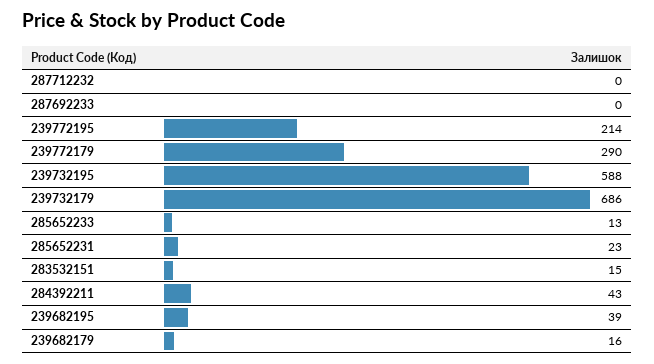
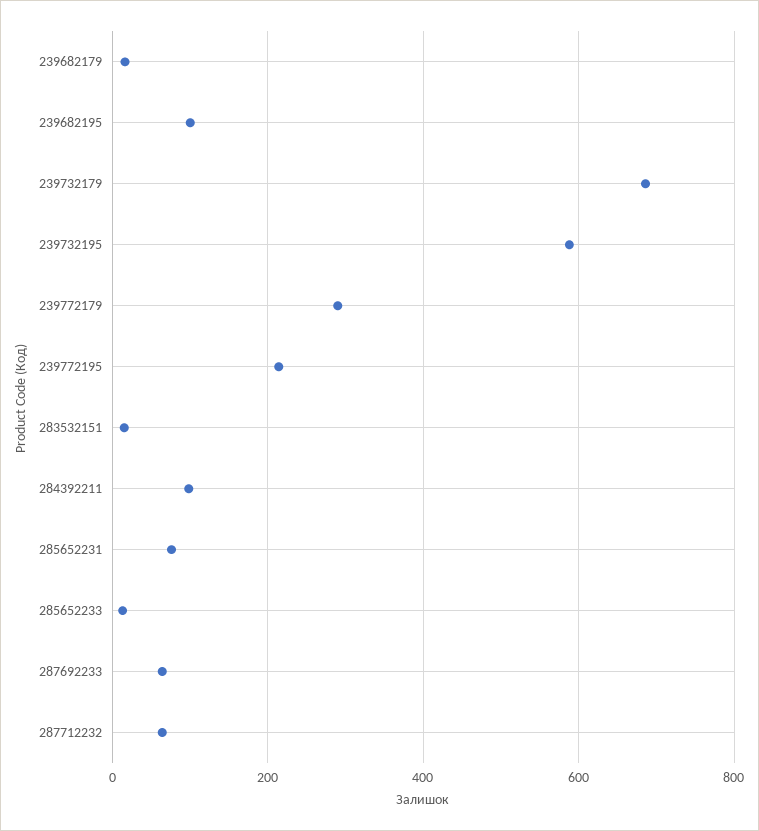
  {
-   "287712232": 0,
+   "287712232": 60,
-   "287692233": 0,
+   "287692233": 60,
    "239772195": 214,
    "239772179": 290,
    "239732195": 588,
    "239732179": 686,
    "285652233": 13,
-   "285652231": 23,
+   "285652231": 80,
    "283532151": 15,
-   "284392211": 43,
+   "284392211": 100,
-   "239682195": 39,
+   "239682195": 100,
    "239682179": 16
  }

